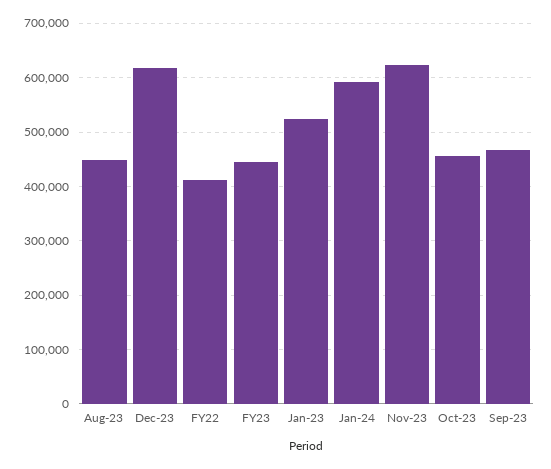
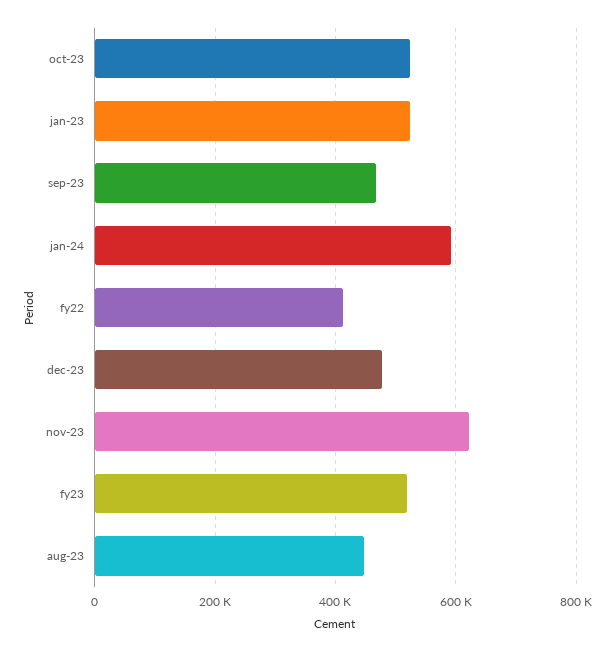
  {
    "Aug-23": 440000,
-   "Dec-23": 620000,
+   "Dec-23": 480000,
    "FY22": 420000,
-   "FY23": 440000,
+   "FY23": 520000,
    "Jan-23": 520000,
    "Jan-24": 600000,
    "Nov-23": 620000,
-   "Oct-23": 460000,
+   "Oct-23": 520000,
    "Sep-23": 460000
  }

